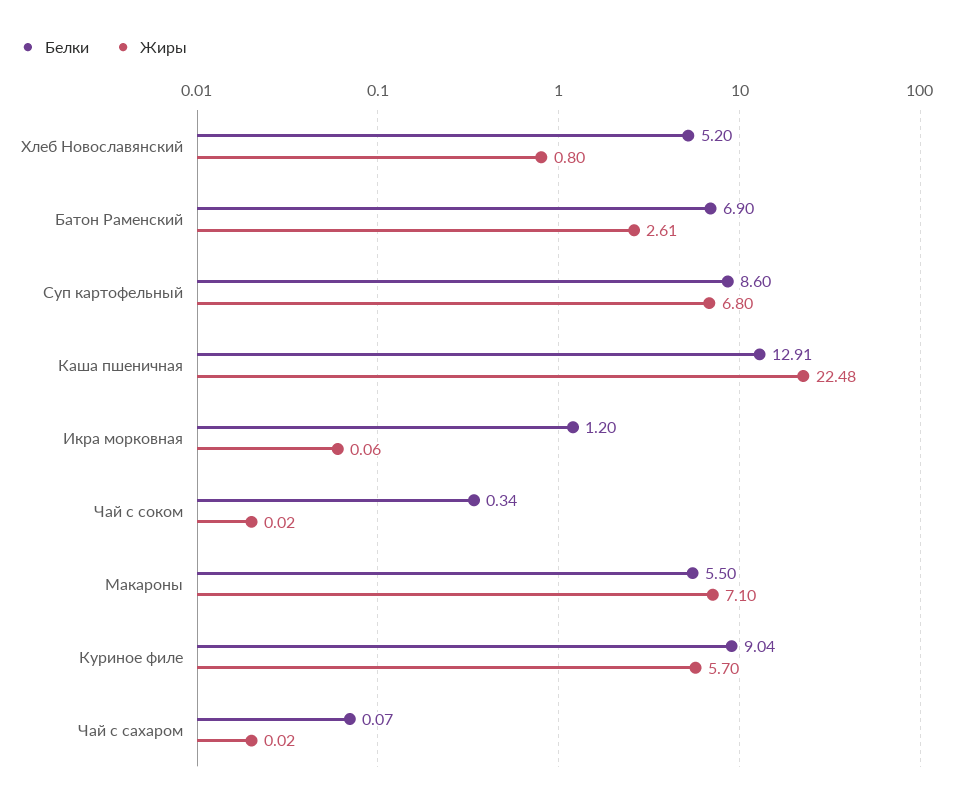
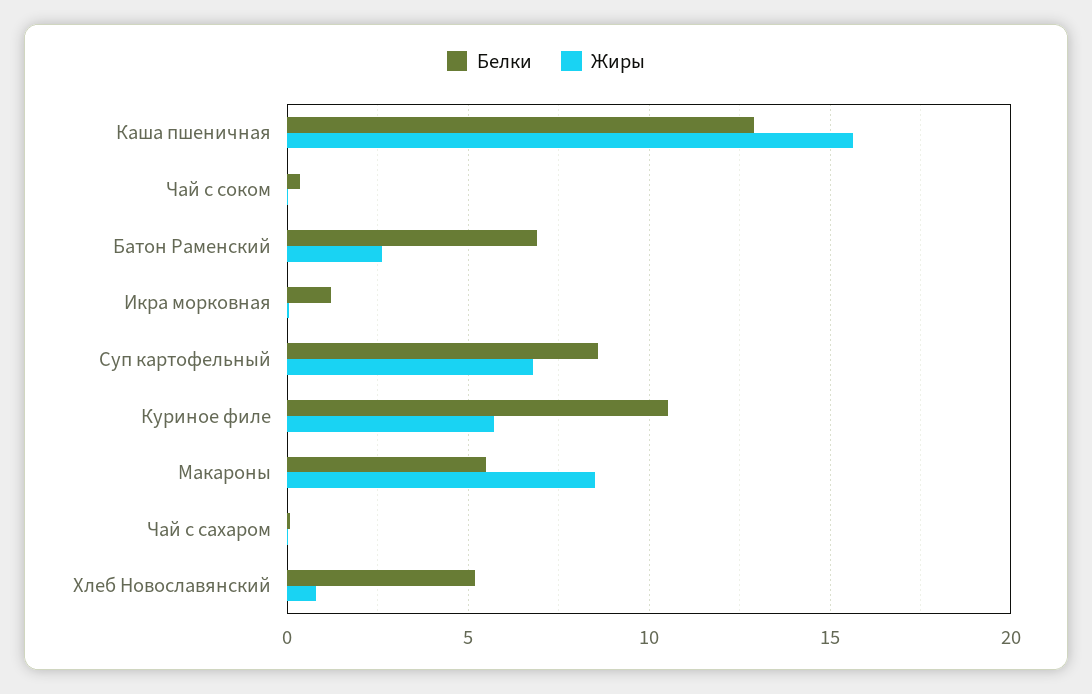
  {
    "Белки": {
      "Хлеб Новославянский": 5.2,
      "Батон Раменский": 6.9,
      "Суп картофельный": 8.6,
      "Каша пшеничная": 12.91,
      "Икра морковная": 1.2,
      "Чай с соком": 0.34,
      "Макароны": 5.5,
-     "Куриное филе": 9.04,
+     "Куриное филе": 10.5,
      "Чай с сахаром": 0.07
    },
    "Жиры": {
      "Хлеб Новославянский": 0.8,
      "Батон Раменский": 2.61,
      "Суп картофельный": 6.8,
-     "Каша пшеничная": 22.48,
+     "Каша пшеничная": 15.5,
      "Икра морковная": 0.06,
      "Чай с соком": 0.02,
-     "Макароны": 7.1,
+     "Макароны": 8.5,
      "Куриное филе": 5.7,
      "Чай с сахаром": 0.02
    }
  }

